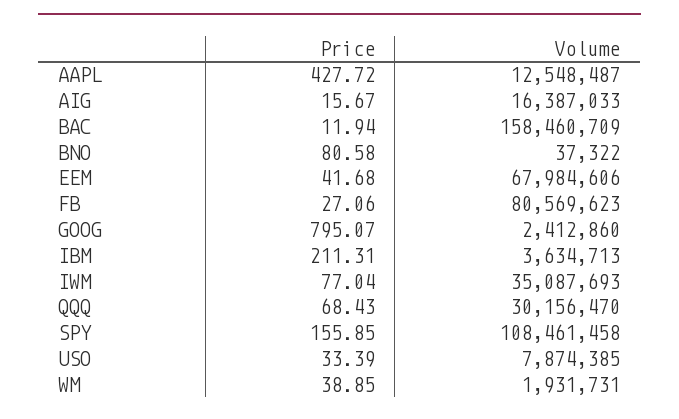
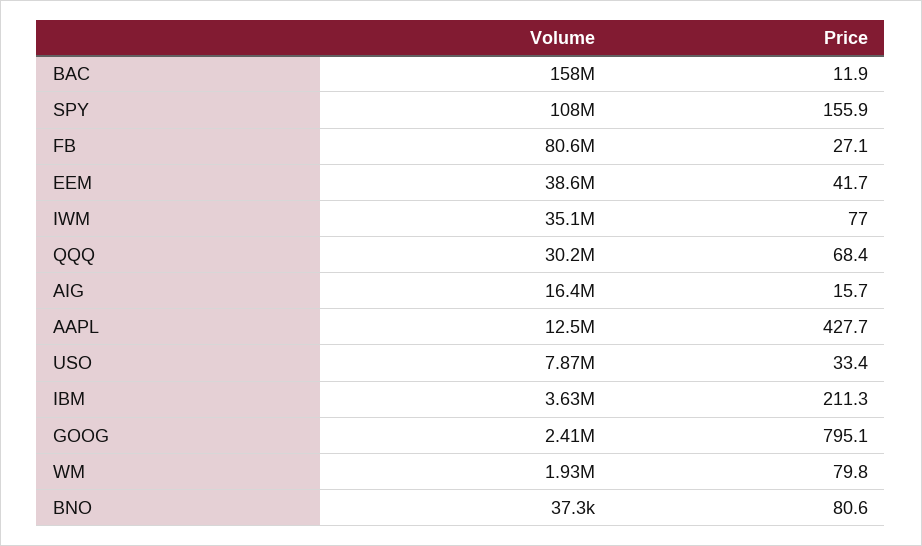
  {
    "Price": {
      "AAPL": 427.72,
      "AIG": 15.67,
      "BAC": 11.94,
      "BNO": 80.58,
      "EEM": 41.68,
      "FB": 27.06,
      "GOOG": 795.07,
      "IBM": 211.31,
      "IWM": 77.04,
      "QQQ": 68.43,
      "SPY": 155.85,
      "USO": 33.39,
-     "WM": 38.85
+     "WM": 79.8
    },
    "Volume": {
      "AAPL": 12548487,
      "AIG": 16387033,
      "BAC": 158460709,
      "BNO": 37322,
-     "EEM": 67984606,
+     "EEM": 38600000,
      "FB": 80569623,
      "GOOG": 2412860,
      "IBM": 3634713,
      "IWM": 35087693,
      "QQQ": 30156470,
      "SPY": 108461458,
      "USO": 7874385,
      "WM": 1931731
    }
  }

